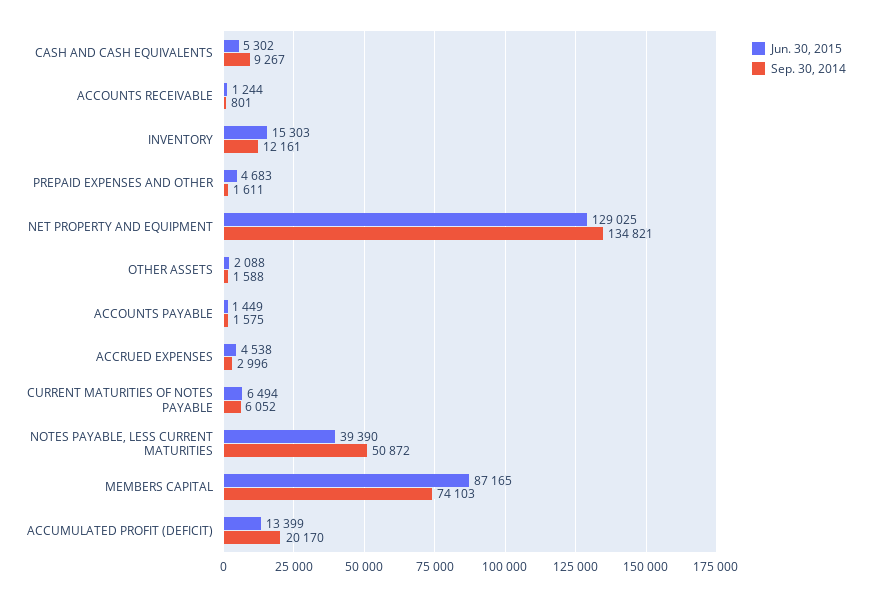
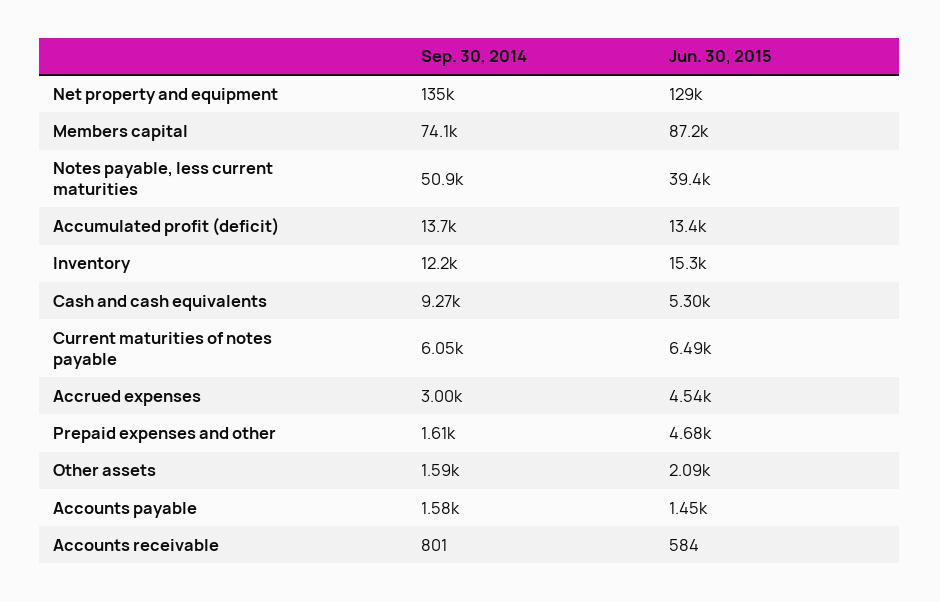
  {
    "Jun. 30, 2015": {
      "CASH AND CASH EQUIVALENTS": 5302,
-     "ACCOUNTS RECEIVABLE": 1244,
+     "ACCOUNTS RECEIVABLE": 584,
      "INVENTORY": 15303,
      "PREPAID EXPENSES AND OTHER": 4683,
      "NET PROPERTY AND EQUIPMENT": 129025,
      "OTHER ASSETS": 2088,
      "ACCOUNTS PAYABLE": 1449,
      "ACCRUED EXPENSES": 4538,
      "CURRENT MATURITIES OF NOTES PAYABLE": 6494,
      "NOTES PAYABLE, LESS CURRENT MATURITIES": 39390,
      "MEMBERS CAPITAL": 87165,
      "ACCUMULATED PROFIT (DEFICIT)": 13399
    },
    "Sep. 30, 2014": {
      "CASH AND CASH EQUIVALENTS": 9267,
      "ACCOUNTS RECEIVABLE": 801,
      "INVENTORY": 12161,
      "PREPAID EXPENSES AND OTHER": 1611,
      "NET PROPERTY AND EQUIPMENT": 134821,
      "OTHER ASSETS": 1588,
      "ACCOUNTS PAYABLE": 1575,
      "ACCRUED EXPENSES": 2996,
      "CURRENT MATURITIES OF NOTES PAYABLE": 6052,
      "NOTES PAYABLE, LESS CURRENT MATURITIES": 50872,
      "MEMBERS CAPITAL": 74103,
-     "ACCUMULATED PROFIT (DEFICIT)": 20170
+     "ACCUMULATED PROFIT (DEFICIT)": 13700
    }
  }

